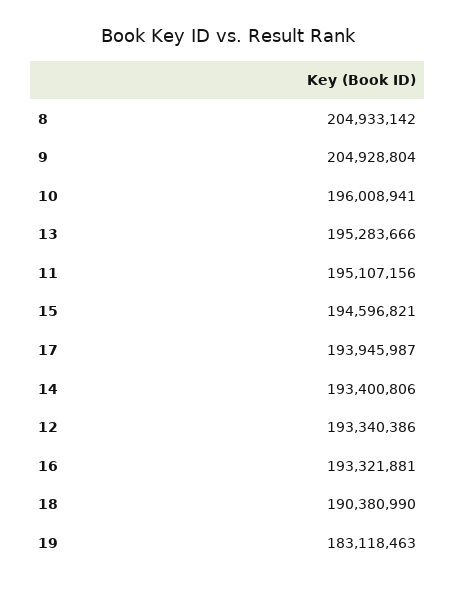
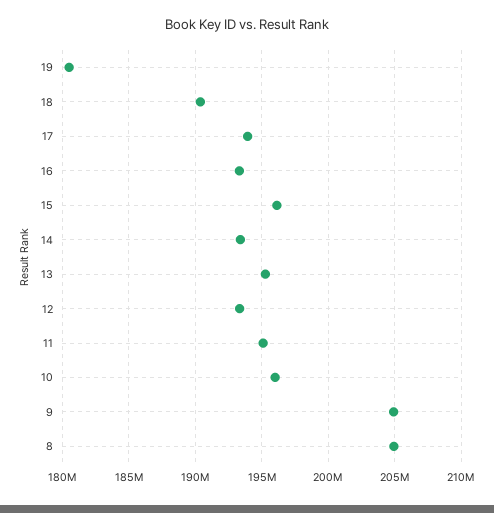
  {
    "8": 204933142,
    "9": 204928804,
    "10": 196008941,
    "13": 195283666,
    "11": 195107156,
-   "15": 194596821,
+   "15": 196000000,
    "17": 193945987,
    "14": 193400806,
    "12": 193340386,
    "16": 193321881,
    "18": 190380990,
-   "19": 183118463
+   "19": 180500000
  }

